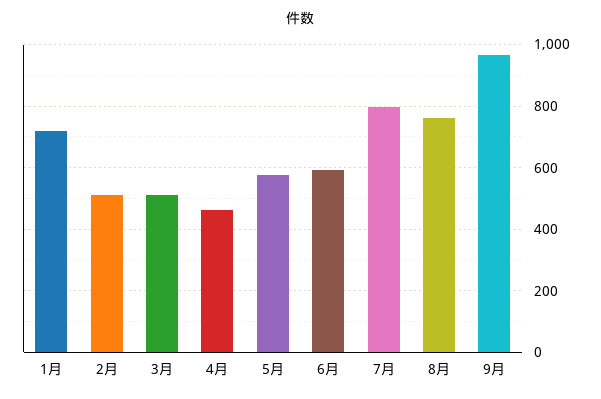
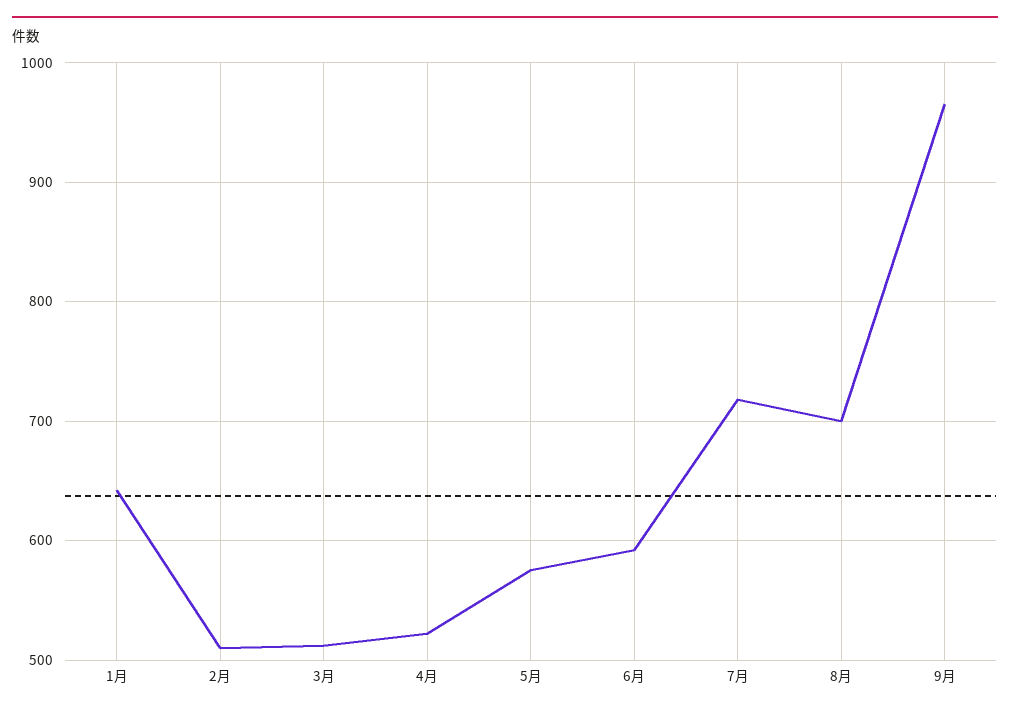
  {
-   "1月": 720,
+   "1月": 640,
    "2月": 510,
    "3月": 510,
-   "4月": 460,
+   "4月": 520,
    "5月": 580,
    "6月": 590,
-   "7月": 800,
+   "7月": 720,
-   "8月": 760,
+   "8月": 700,
    "9月": 970
  }

